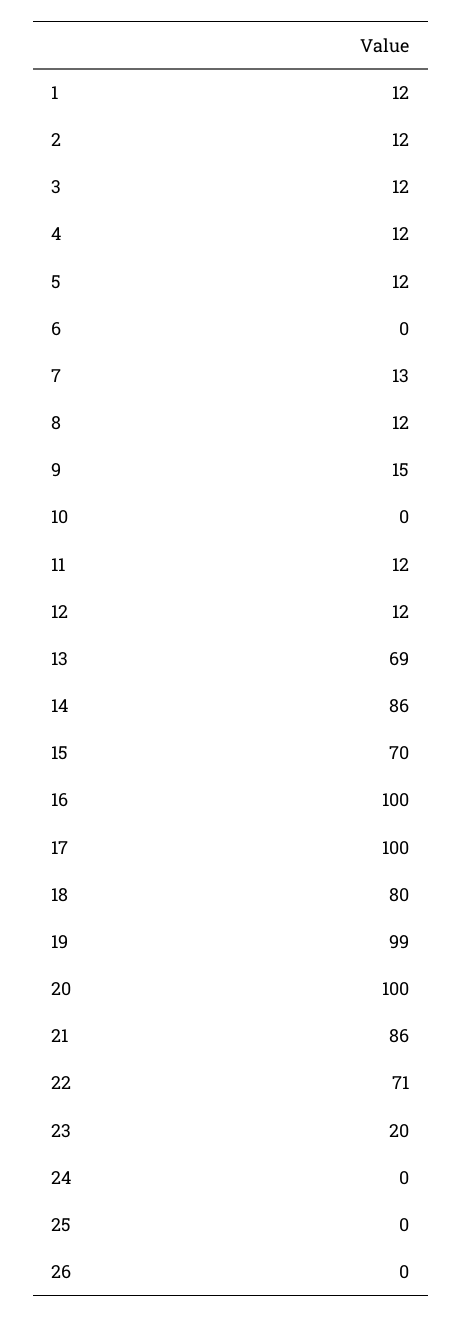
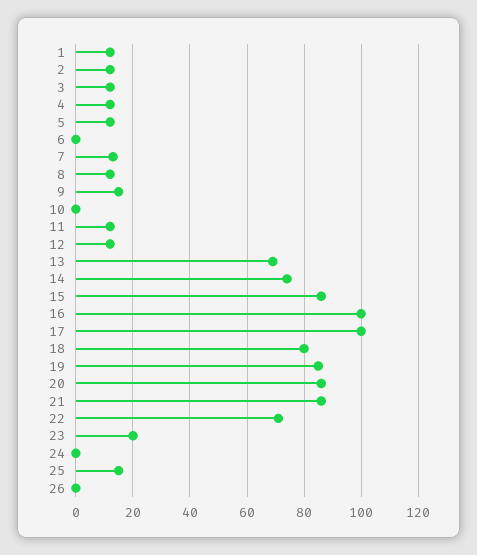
  {
    "1": 12,
    "2": 12,
    "3": 12,
    "4": 12,
    "5": 12,
    "6": 0,
    "7": 13,
    "8": 12,
    "9": 15,
    "10": 0,
    "11": 12,
    "12": 12,
    "13": 69,
-   "14": 86,
+   "14": 75,
-   "15": 70,
+   "15": 85,
    "16": 100,
    "17": 100,
    "18": 80,
-   "19": 99,
+   "19": 85,
-   "20": 100,
+   "20": 85,
    "21": 86,
    "22": 71,
    "23": 20,
    "24": 0,
-   "25": 0,
+   "25": 15,
    "26": 0
  }

